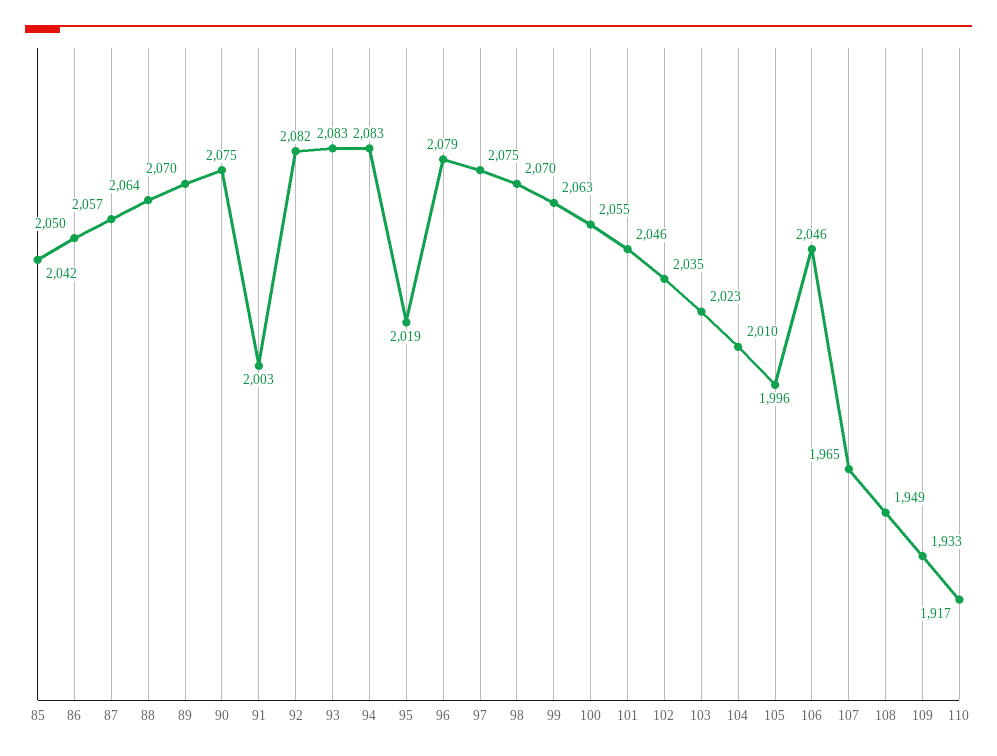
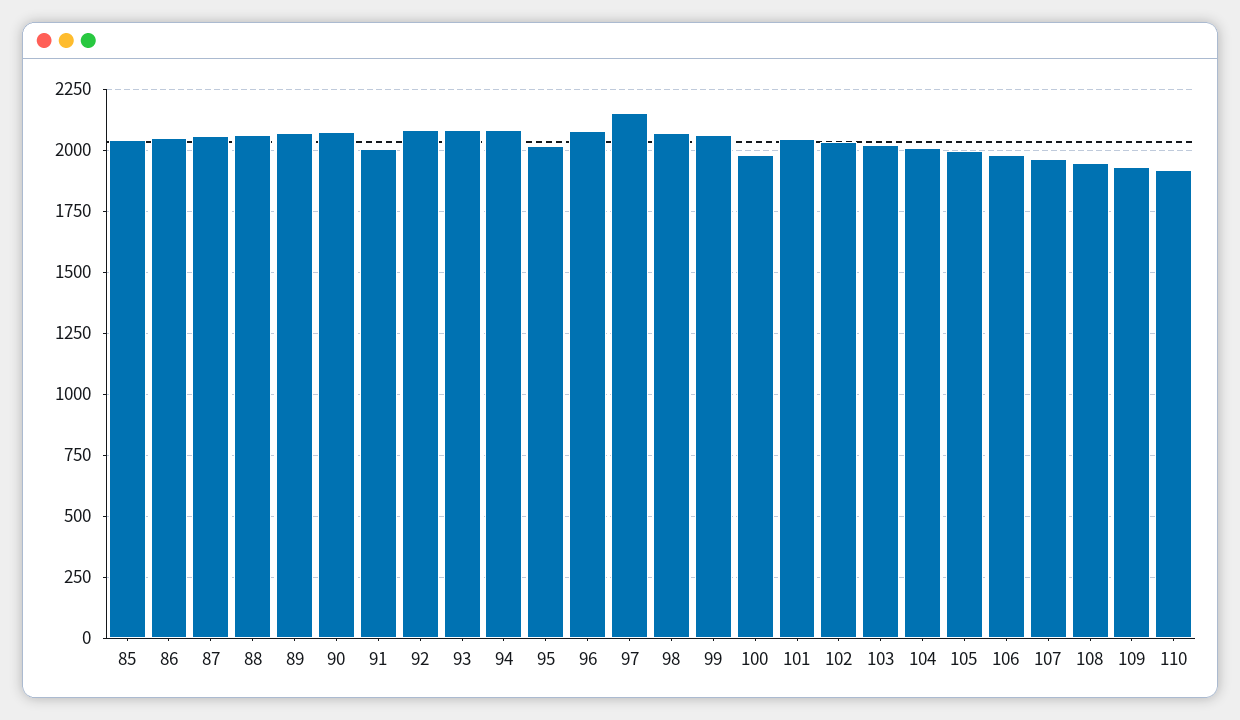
  {
    "85": 2042,
    "86": 2050,
    "87": 2057,
    "88": 2064,
    "89": 2070,
    "90": 2075,
    "91": 2003,
    "92": 2082,
    "93": 2083,
    "94": 2083,
    "95": 2019,
    "96": 2079,
-   "97": 2075,
+   "97": 2150,
    "98": 2070,
    "99": 2063,
-   "100": 2055,
+   "100": 1975,
    "101": 2046,
    "102": 2035,
    "103": 2023,
    "104": 2010,
    "105": 1996,
-   "106": 2046,
+   "106": 1975,
    "107": 1965,
    "108": 1949,
    "109": 1933,
    "110": 1917
  }

